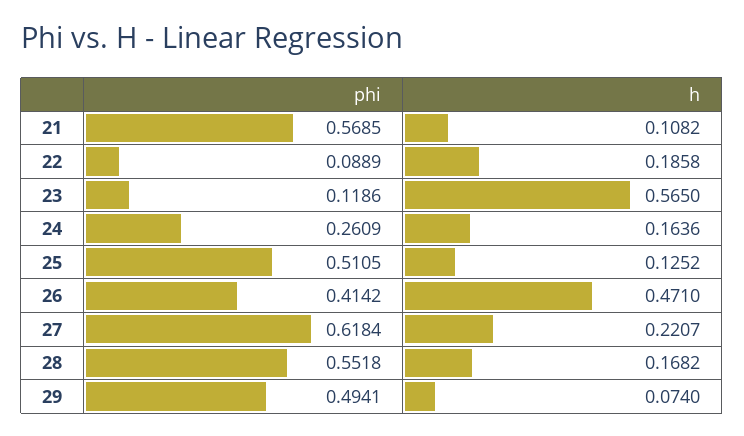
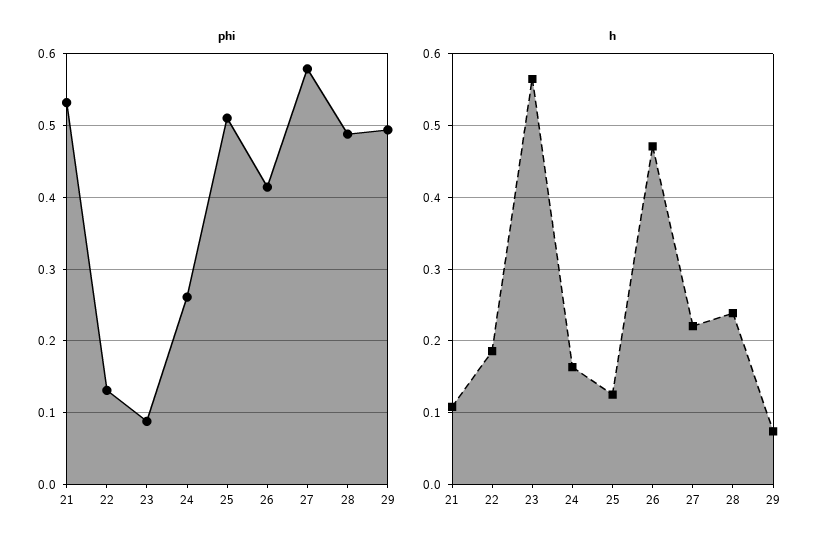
  {
    "phi": {
-     "21": 0.5685,
+     "21": 0.53,
-     "22": 0.0889,
+     "22": 0.13,
-     "23": 0.1186,
+     "23": 0.09,
      "24": 0.2609,
      "25": 0.5105,
      "26": 0.4142,
-     "27": 0.6184,
+     "27": 0.58,
-     "28": 0.5518,
+     "28": 0.49,
      "29": 0.4941
    },
    "h": {
      "21": 0.1082,
      "22": 0.1858,
      "23": 0.565,
      "24": 0.1636,
      "25": 0.1252,
      "26": 0.471,
      "27": 0.2207,
-     "28": 0.1682,
+     "28": 0.24,
      "29": 0.074
    }
  }

